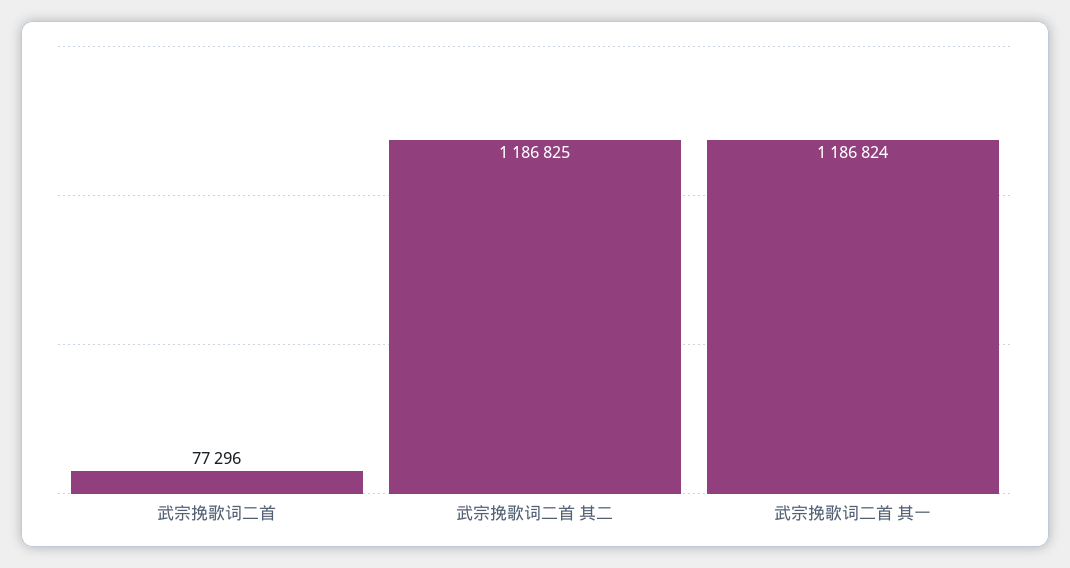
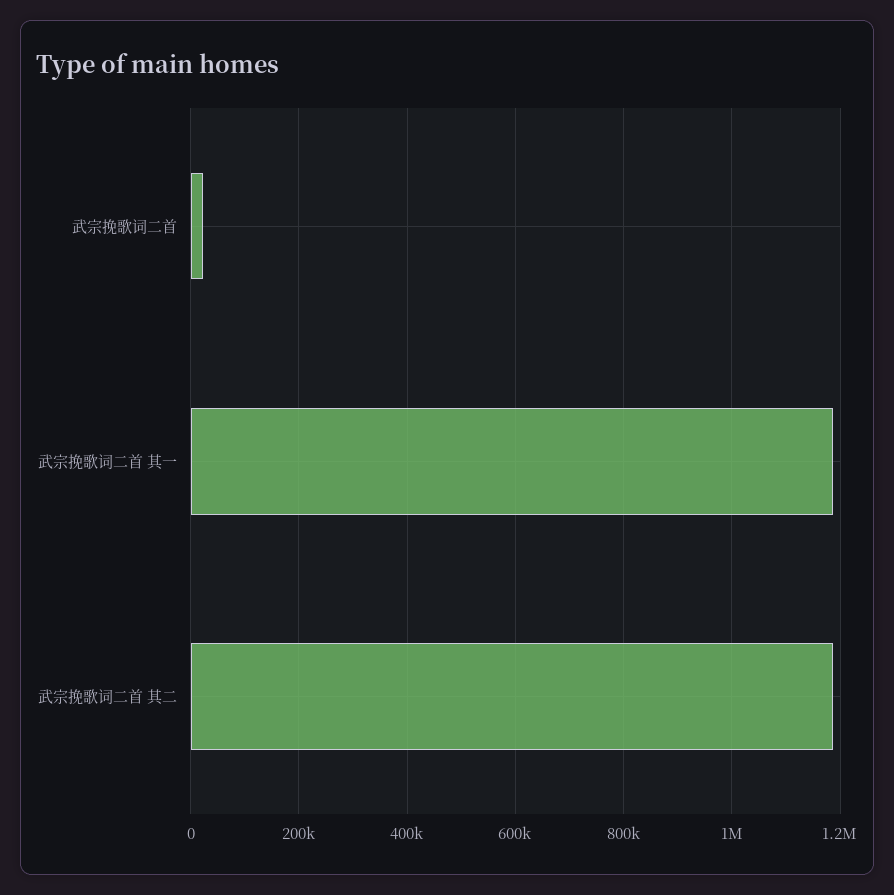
  {
-   "武宗挽歌词二首": 77296,
+   "武宗挽歌词二首": 20000,
    "武宗挽歌词二首 其二": 1186825,
    "武宗挽歌词二首 其一": 1186824
  }

